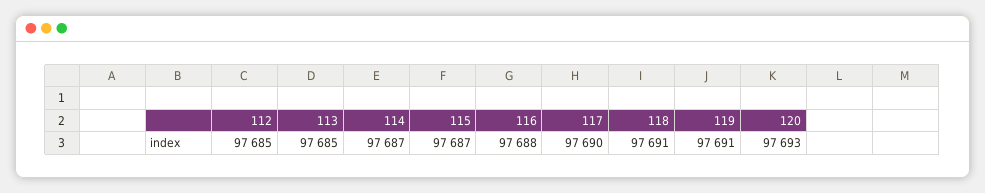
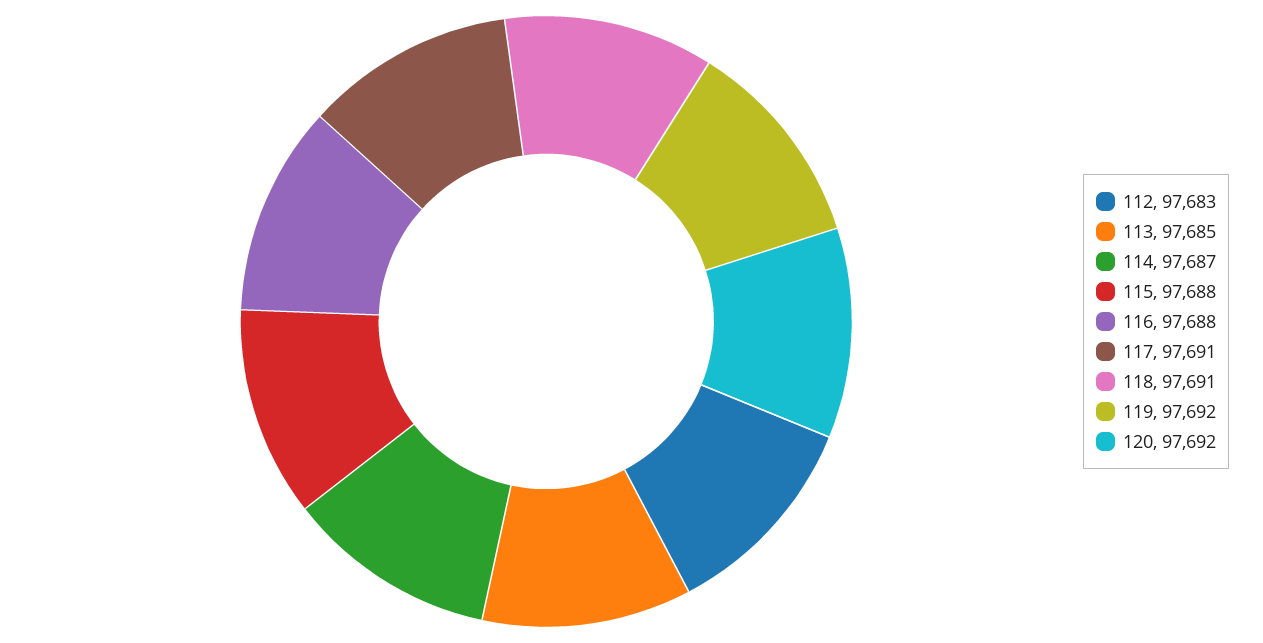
  {
-   "112": 97685,
+   "112": 97683,
    "113": 97685,
    "114": 97687,
-   "115": 97687,
+   "115": 97688,
    "116": 97688,
-   "117": 97690,
+   "117": 97691,
    "118": 97691,
-   "119": 97691,
+   "119": 97692,
-   "120": 97693
+   "120": 97692
  }

